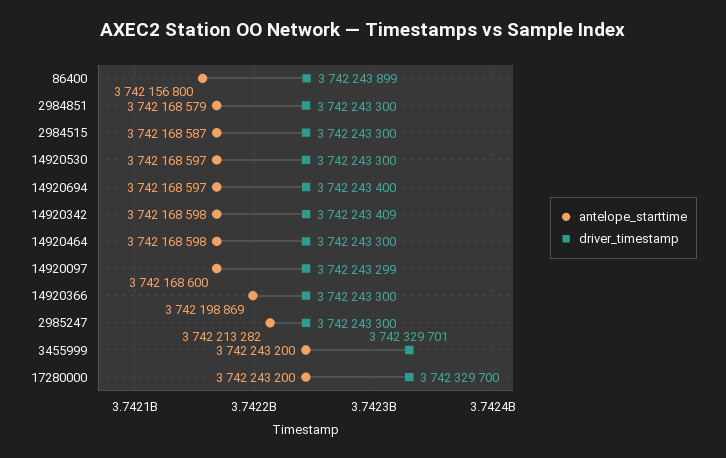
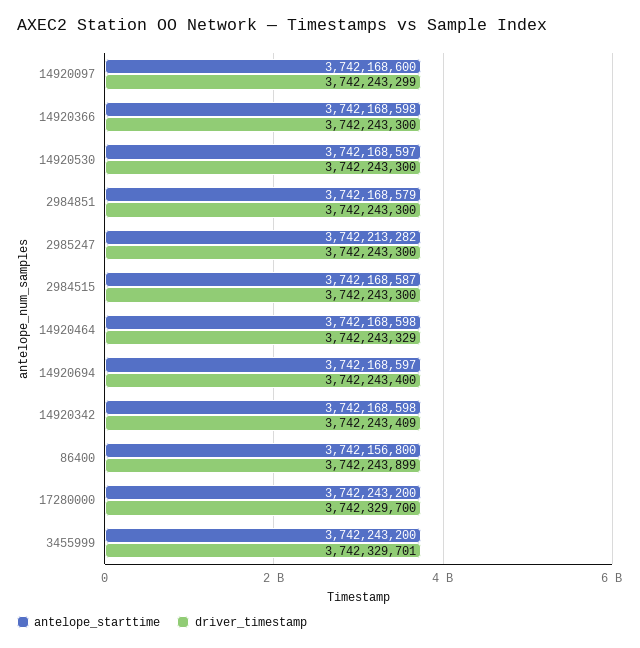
  {
    "antelope_starttime": {
      "86400": 3742156800,
      "2984851": 3742168579,
      "2984515": 3742168587,
      "14920530": 3742168597,
      "14920694": 3742168597,
      "14920342": 3742168598,
      "14920464": 3742168598,
      "14920097": 3742168600,
-     "14920366": 3742198869,
+     "14920366": 3742168598,
      "2985247": 3742213282,
      "3455999": 3742243200,
      "17280000": 3742243200
    },
    "driver_timestamp": {
      "86400": 3742243899,
      "2984851": 3742243300,
      "2984515": 3742243300,
      "14920530": 3742243300,
      "14920694": 3742243400,
      "14920342": 3742243409,
-     "14920464": 3742243300,
+     "14920464": 3742243329,
      "14920097": 3742243299,
      "14920366": 3742243300,
      "2985247": 3742243300,
      "3455999": 3742329701,
      "17280000": 3742329700
    }
  }

